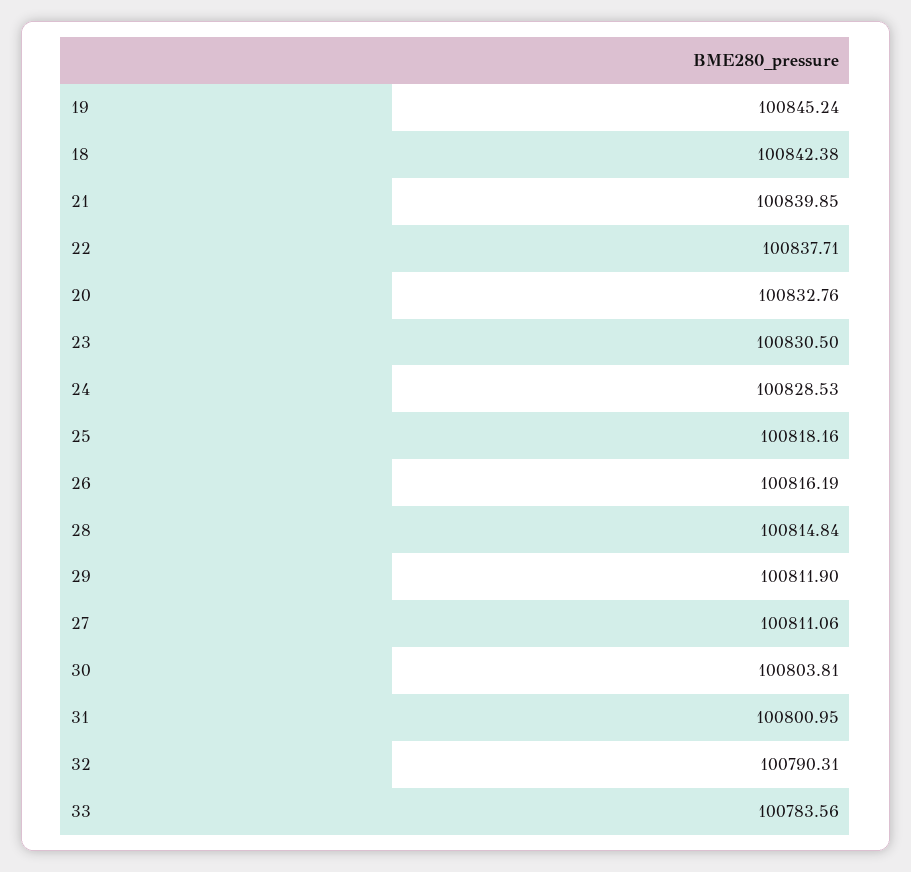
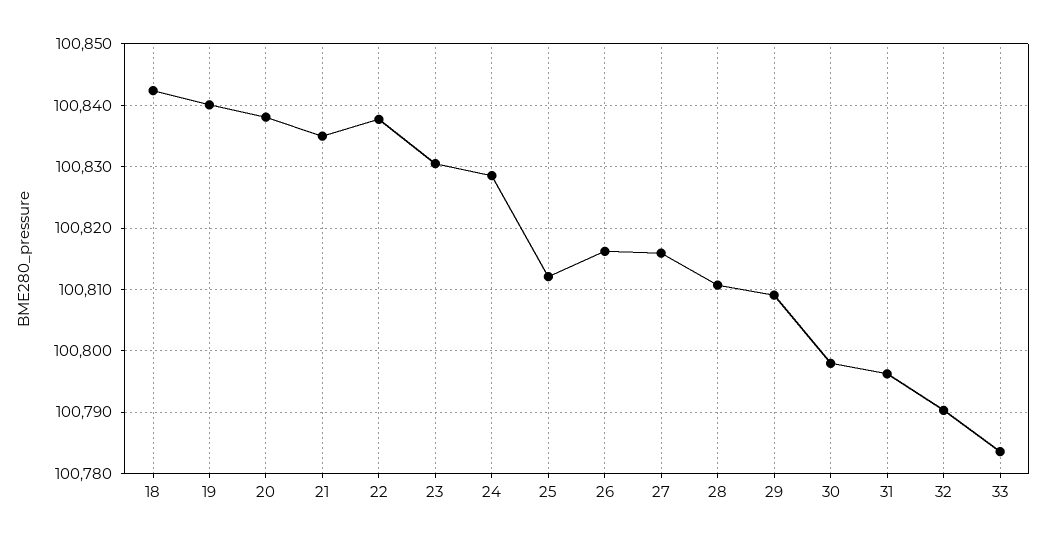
  {
-   "19": 100845.24,
+   "19": 100840,
    "18": 100842.38,
-   "21": 100839.85,
+   "21": 100835,
    "22": 100837.71,
-   "20": 100832.76,
+   "20": 100838,
    "23": 100830.5,
    "24": 100828.53,
-   "25": 100818.16,
+   "25": 100812,
    "26": 100816.19,
-   "28": 100814.84,
+   "28": 100811,
-   "29": 100811.9,
+   "29": 100809,
-   "27": 100811.06,
+   "27": 100816,
-   "30": 100803.81,
+   "30": 100798,
-   "31": 100800.95,
+   "31": 100796,
    "32": 100790.31,
    "33": 100783.56
  }

